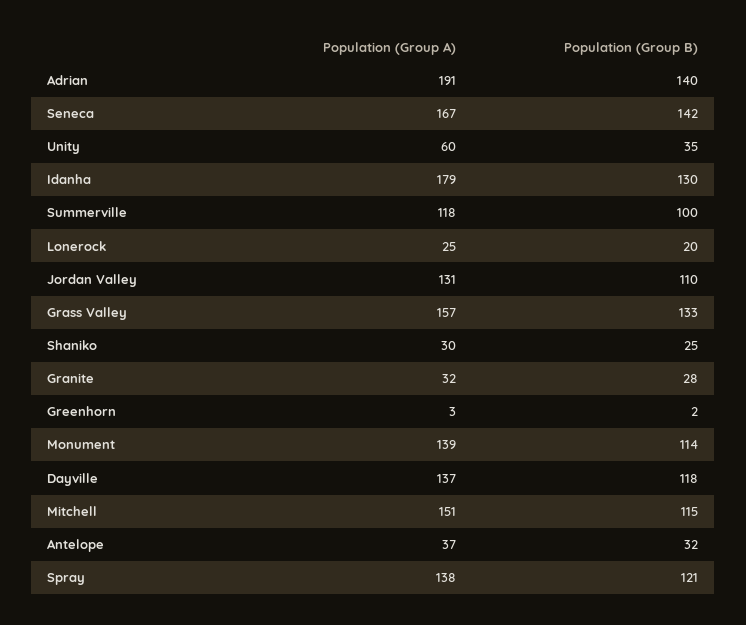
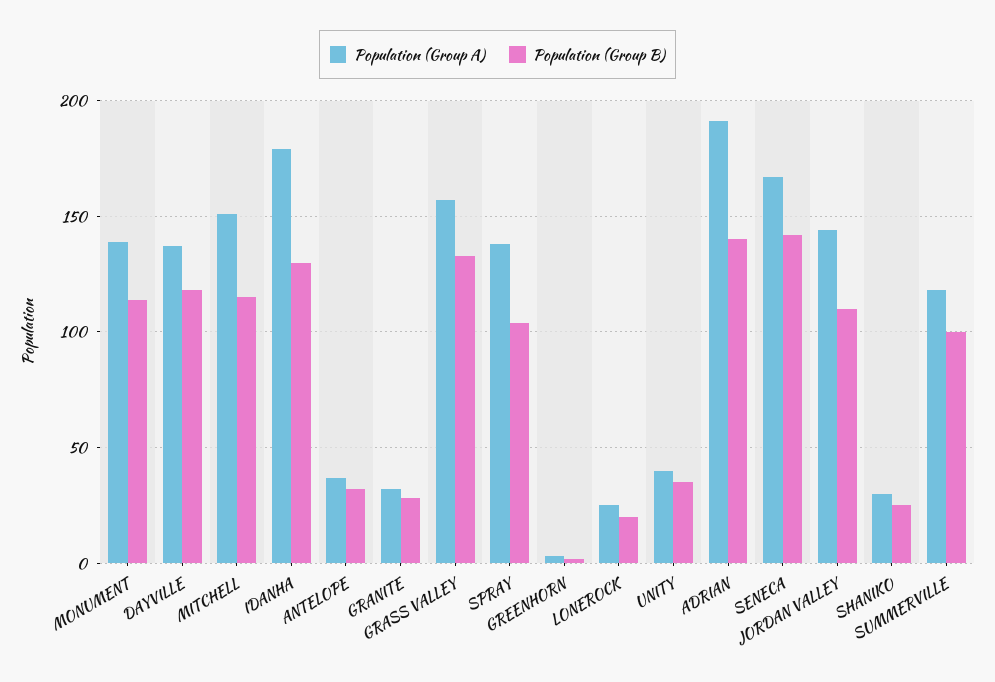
  {
    "Population (Group A)": {
      "Adrian": 191,
      "Seneca": 167,
-     "Unity": 60,
+     "Unity": 40,
      "Idanha": 179,
      "Summerville": 118,
      "Lonerock": 25,
-     "Jordan Valley": 131,
+     "Jordan Valley": 145,
      "Grass Valley": 157,
      "Shaniko": 30,
      "Granite": 32,
      "Greenhorn": 3,
      "Monument": 139,
      "Dayville": 137,
      "Mitchell": 151,
      "Antelope": 37,
      "Spray": 138
    },
    "Population (Group B)": {
      "Adrian": 140,
      "Seneca": 142,
      "Unity": 35,
      "Idanha": 130,
      "Summerville": 100,
      "Lonerock": 20,
      "Jordan Valley": 110,
      "Grass Valley": 133,
      "Shaniko": 25,
      "Granite": 28,
      "Greenhorn": 2,
      "Monument": 114,
      "Dayville": 118,
      "Mitchell": 115,
      "Antelope": 32,
-     "Spray": 121
+     "Spray": 105
    }
  }

